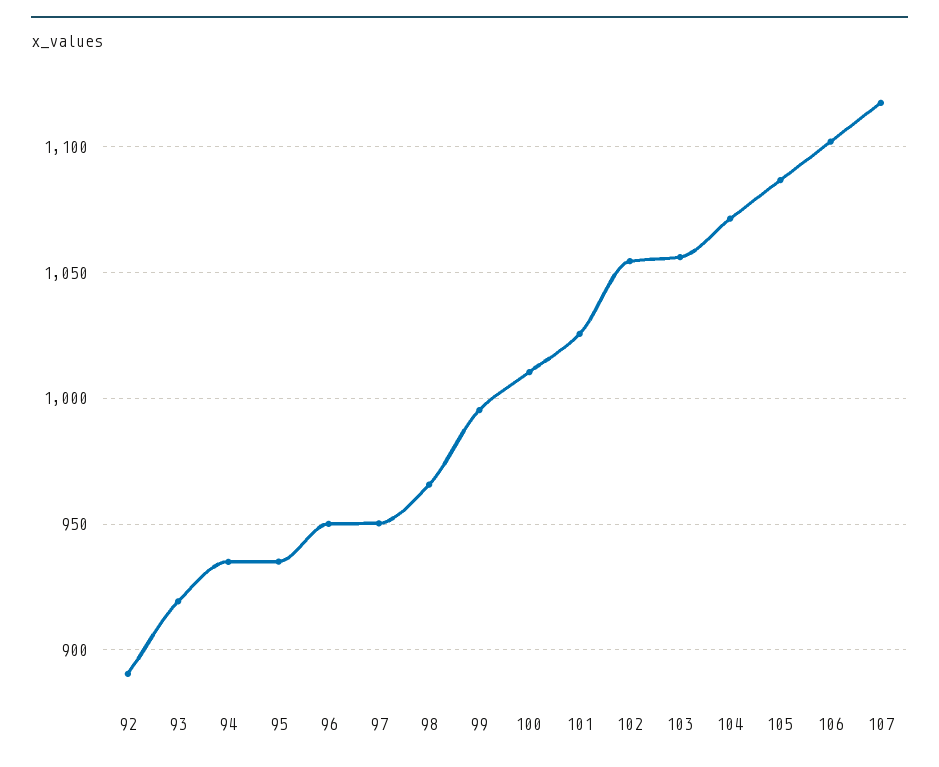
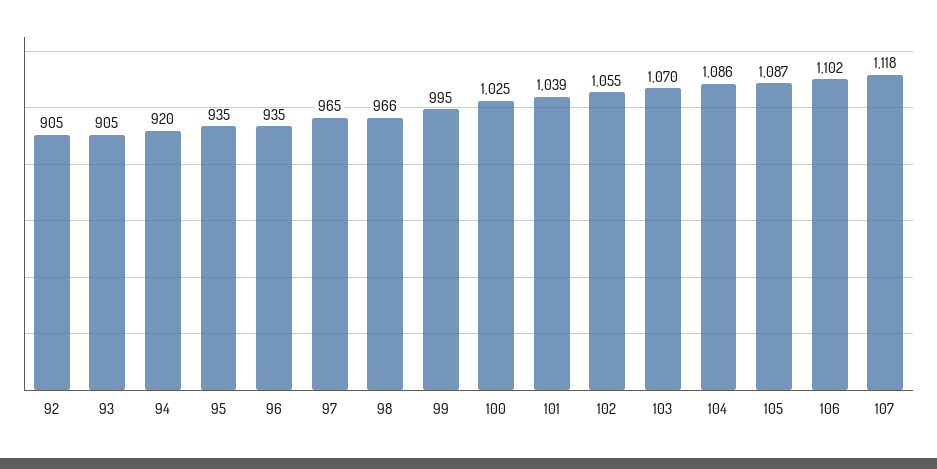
  {
-   "92": 890,
+   "92": 905,
-   "93": 920,
+   "93": 905,
-   "94": 935,
+   "94": 920,
    "95": 935,
-   "96": 950,
+   "96": 935,
-   "97": 950,
+   "97": 965,
    "98": 966,
    "99": 995,
-   "100": 1010,
+   "100": 1025,
-   "101": 1025,
+   "101": 1039,
    "102": 1055,
-   "103": 1055,
+   "103": 1070,
-   "104": 1070,
+   "104": 1086,
    "105": 1087,
    "106": 1102,
    "107": 1118
  }

